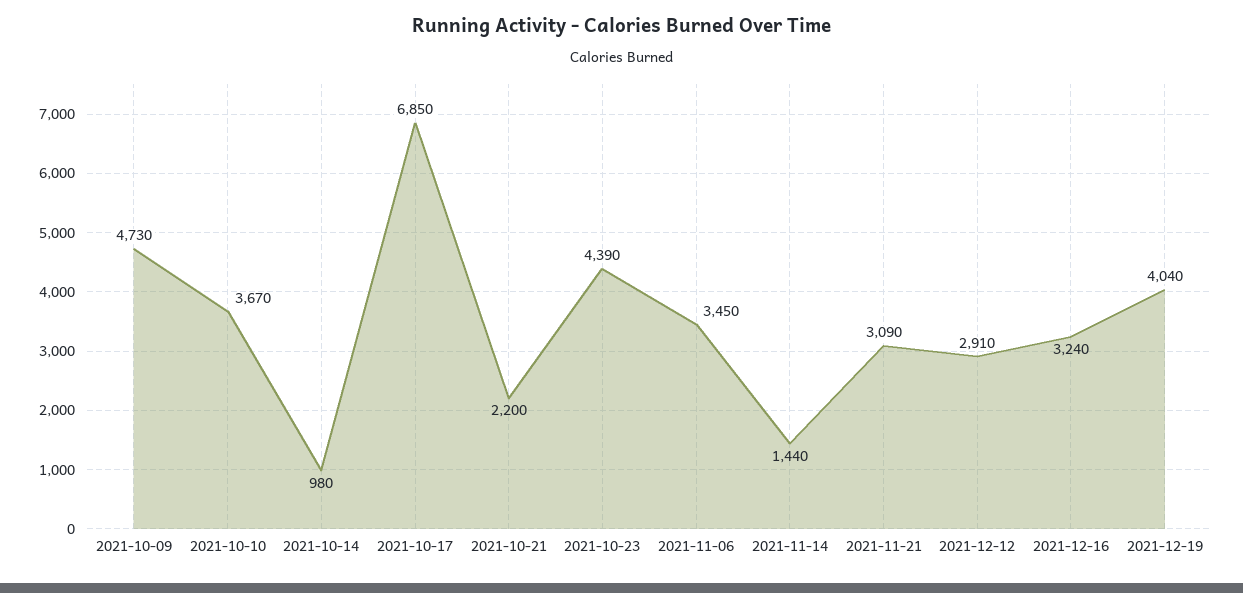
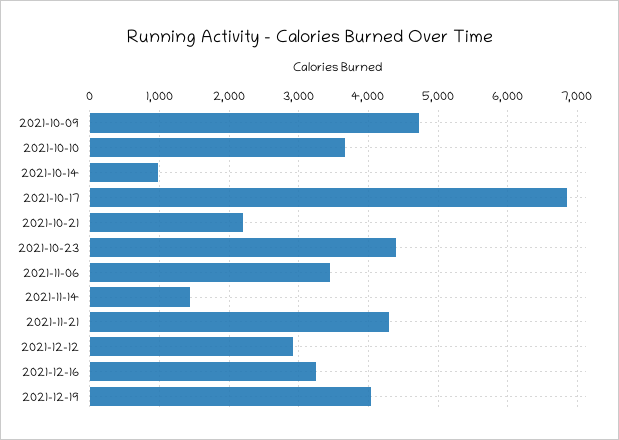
  {
    "2021-10-09": 4730,
    "2021-10-10": 3670,
    "2021-10-14": 980,
    "2021-10-17": 6850,
    "2021-10-21": 2200,
    "2021-10-23": 4390,
    "2021-11-06": 3450,
    "2021-11-14": 1440,
-   "2021-11-21": 3090,
+   "2021-11-21": 4300,
    "2021-12-12": 2910,
    "2021-12-16": 3240,
    "2021-12-19": 4040
  }

